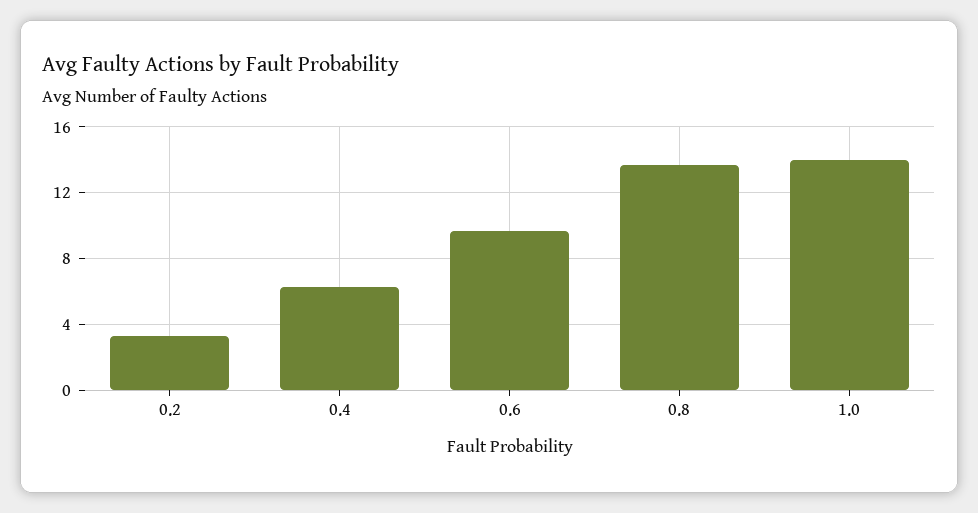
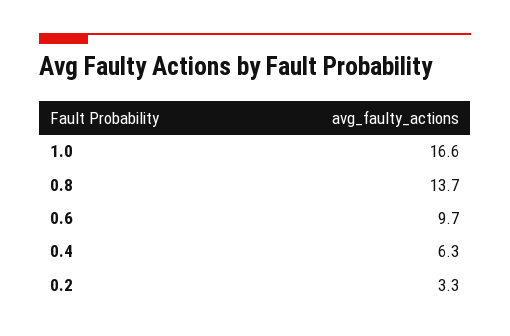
  {
    "0.2": 3.3,
    "0.4": 6.3,
    "0.6": 9.7,
    "0.8": 13.7,
-   "1.0": 14
+   "1.0": 16.6
  }

